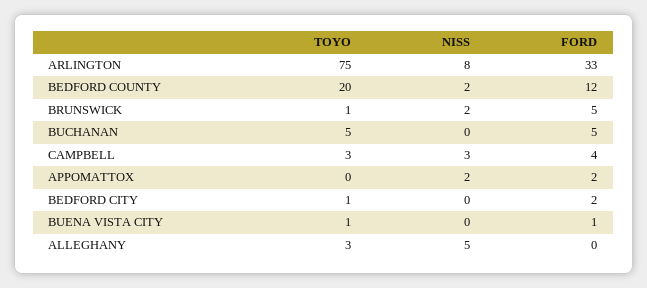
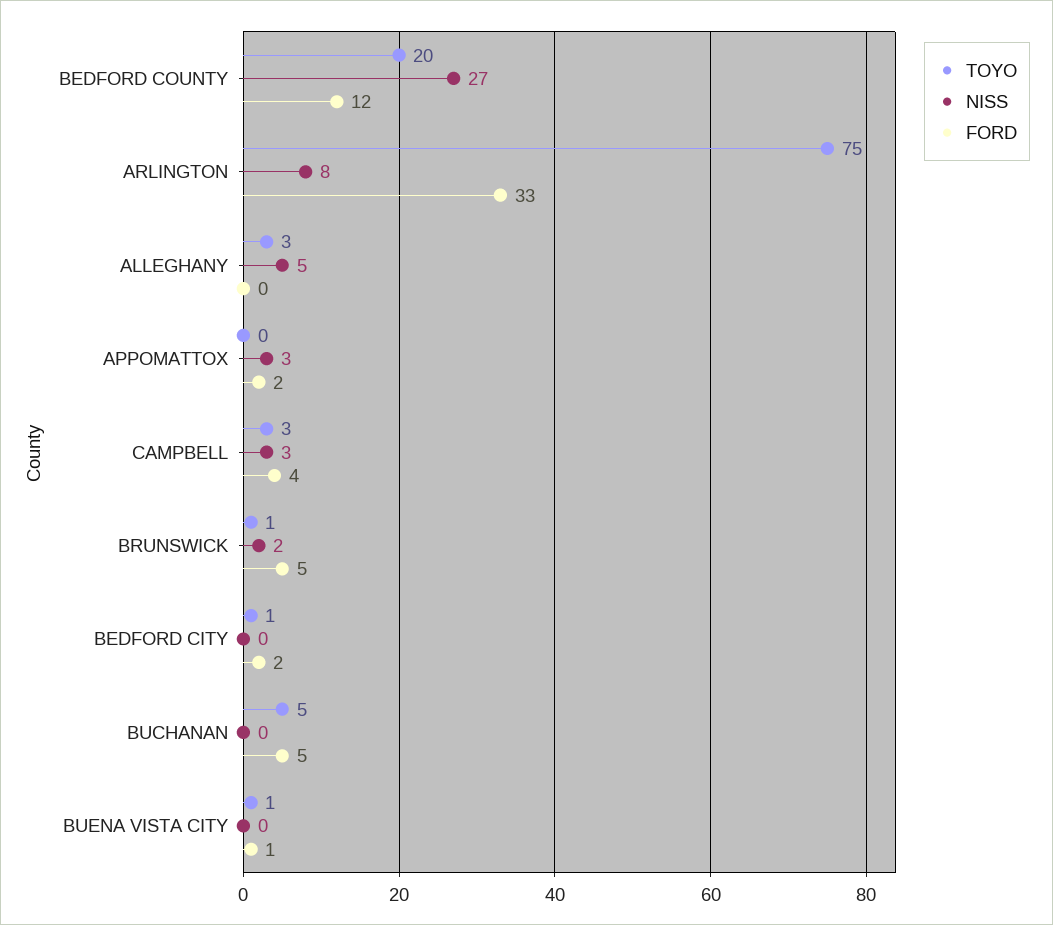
  {
    "TOYO": {
      "ARLINGTON": 75,
      "BEDFORD COUNTY": 20,
      "BRUNSWICK": 1,
      "BUCHANAN": 5,
      "CAMPBELL": 3,
      "APPOMATTOX": 0,
      "BEDFORD CITY": 1,
      "BUENA VISTA CITY": 1,
      "ALLEGHANY": 3
    },
    "NISS": {
      "ARLINGTON": 8,
-     "BEDFORD COUNTY": 2,
+     "BEDFORD COUNTY": 27,
      "BRUNSWICK": 2,
      "BUCHANAN": 0,
      "CAMPBELL": 3,
-     "APPOMATTOX": 2,
+     "APPOMATTOX": 3,
      "BEDFORD CITY": 0,
      "BUENA VISTA CITY": 0,
      "ALLEGHANY": 5
    },
    "FORD": {
      "ARLINGTON": 33,
      "BEDFORD COUNTY": 12,
      "BRUNSWICK": 5,
      "BUCHANAN": 5,
      "CAMPBELL": 4,
      "APPOMATTOX": 2,
      "BEDFORD CITY": 2,
      "BUENA VISTA CITY": 1,
      "ALLEGHANY": 0
    }
  }

